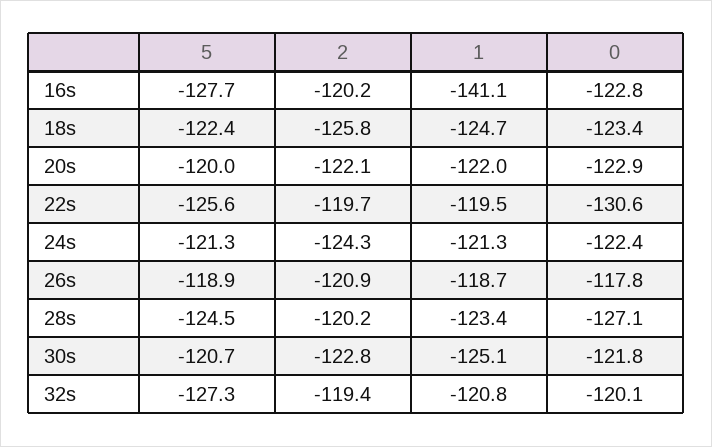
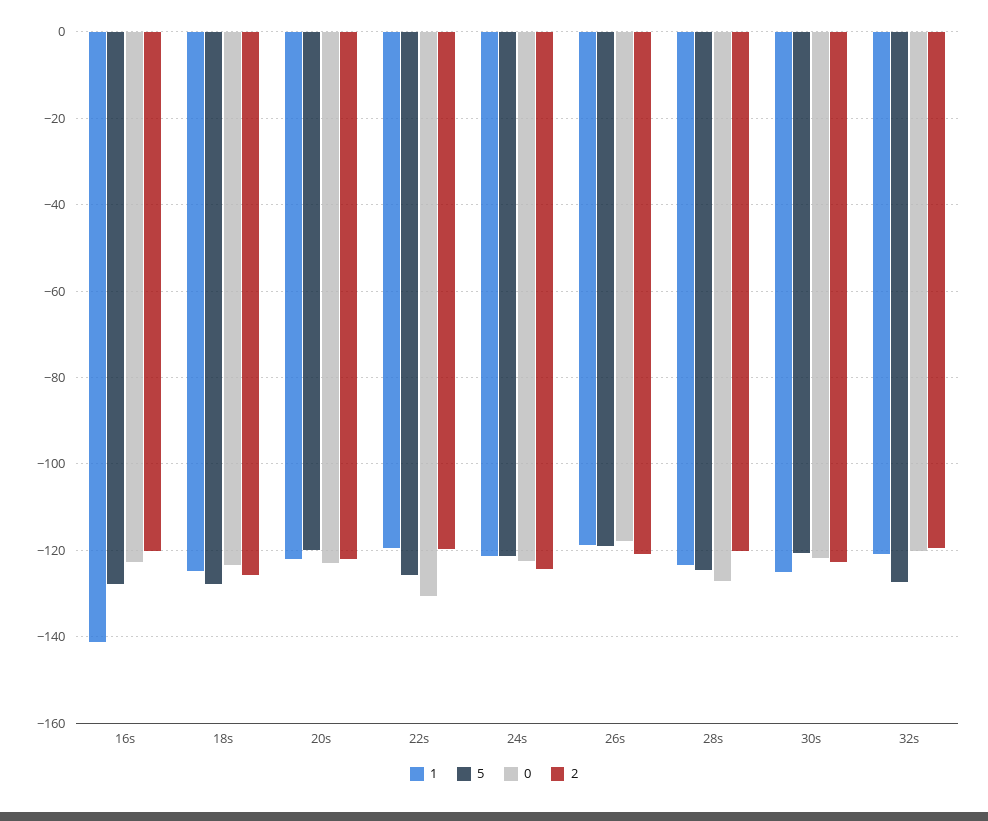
  {
    "5": {
      "16s": -127.7,
-     "18s": -122.4,
+     "18s": -128,
      "20s": -120,
      "22s": -125.6,
      "24s": -121.3,
      "26s": -118.9,
      "28s": -124.5,
      "30s": -120.7,
      "32s": -127.3
    },
    "2": {
      "16s": -120.2,
      "18s": -125.8,
      "20s": -122.1,
      "22s": -119.7,
      "24s": -124.3,
      "26s": -120.9,
      "28s": -120.2,
      "30s": -122.8,
      "32s": -119.4
    },
    "1": {
      "16s": -141.1,
      "18s": -124.7,
      "20s": -122,
      "22s": -119.5,
      "24s": -121.3,
      "26s": -118.7,
      "28s": -123.4,
      "30s": -125.1,
      "32s": -120.8
    },
    "0": {
      "16s": -122.8,
      "18s": -123.4,
      "20s": -122.9,
      "22s": -130.6,
      "24s": -122.4,
      "26s": -117.8,
      "28s": -127.1,
      "30s": -121.8,
      "32s": -120.1
    }
  }

